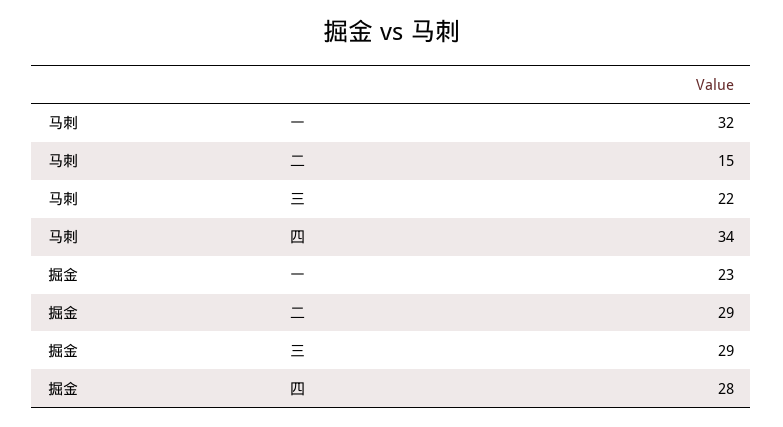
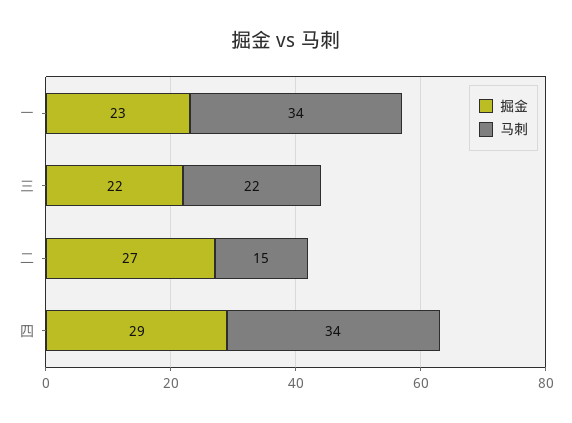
  {
    "马刺": {
-     "一": 32,
+     "一": 34,
      "二": 15,
      "三": 22,
      "四": 34
    },
    "掘金": {
      "一": 23,
-     "二": 29,
+     "二": 27,
-     "三": 29,
+     "三": 22,
-     "四": 28
+     "四": 29
    }
  }

